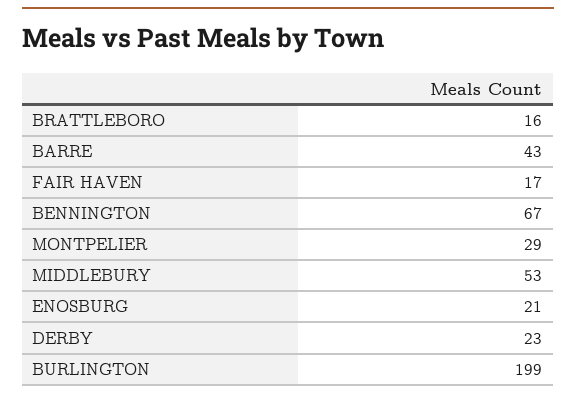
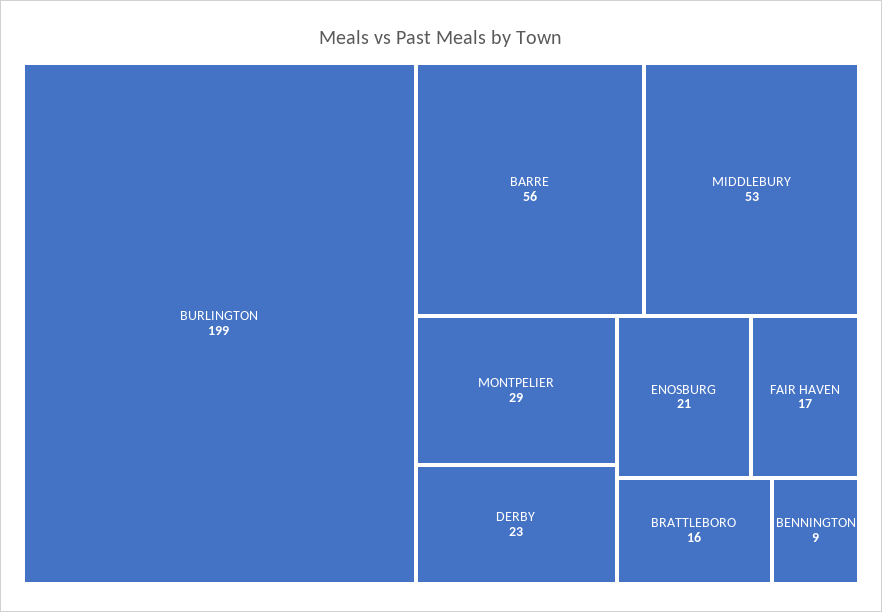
  {
    "BRATTLEBORO": 16,
-   "BARRE": 43,
+   "BARRE": 56,
    "FAIR HAVEN": 17,
-   "BENNINGTON": 67,
+   "BENNINGTON": 9,
    "MONTPELIER": 29,
    "MIDDLEBURY": 53,
    "ENOSBURG": 21,
    "DERBY": 23,
    "BURLINGTON": 199
  }

